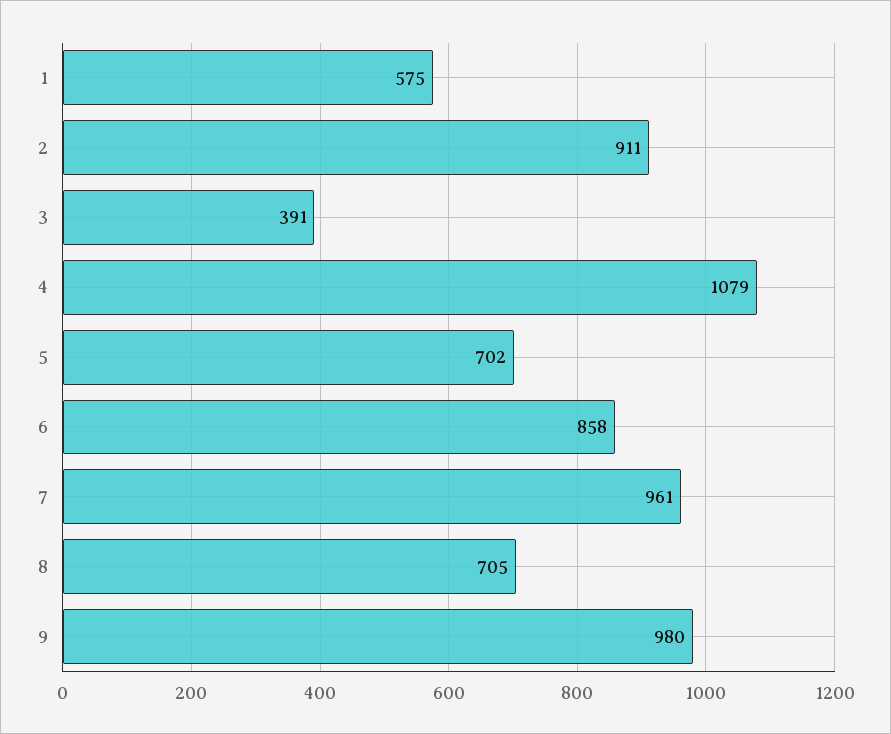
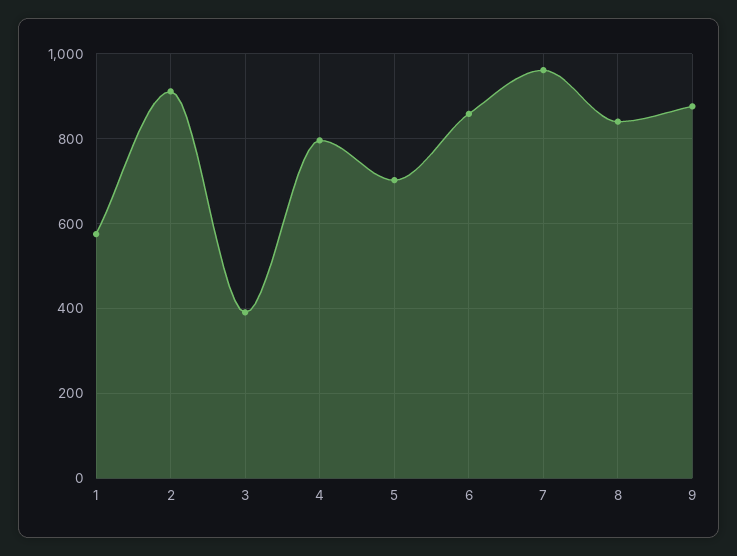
  {
    "1": 575,
    "2": 911,
    "3": 391,
-   "4": 1079,
+   "4": 800,
    "5": 702,
    "6": 858,
    "7": 961,
-   "8": 705,
+   "8": 840,
-   "9": 980
+   "9": 880
  }

